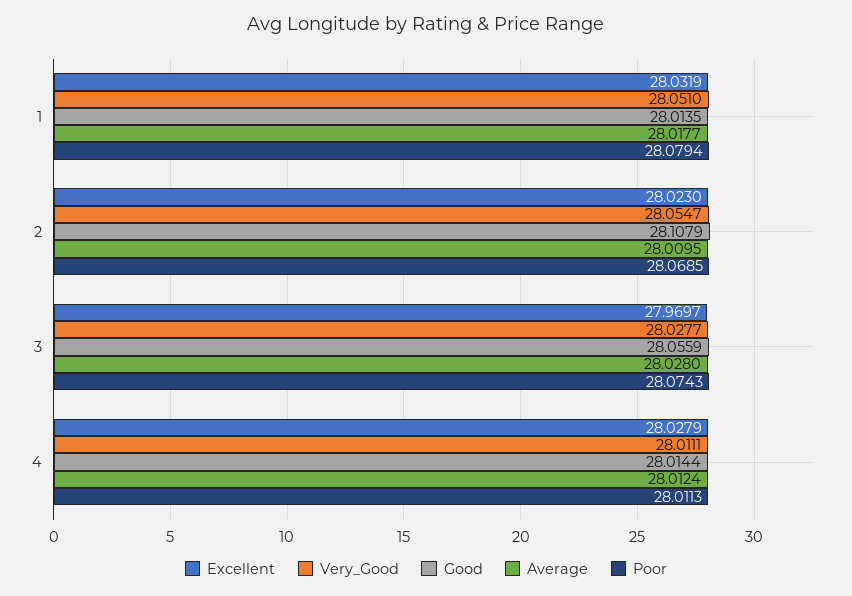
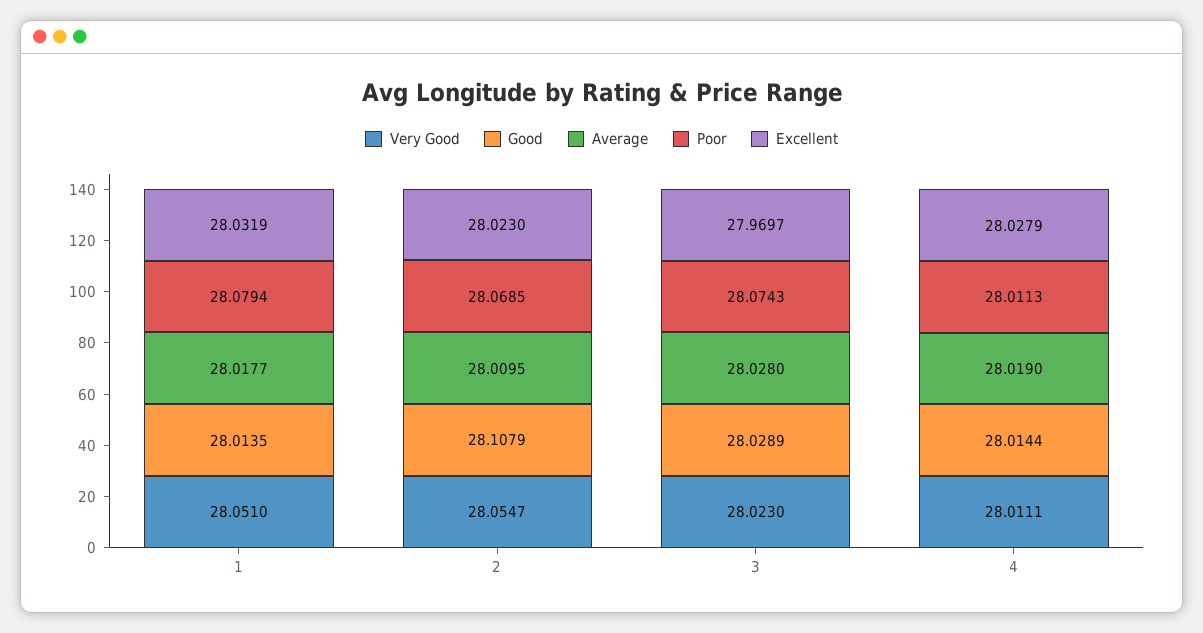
  {
    "Excellent": {
      "1": 28.0319,
      "2": 28.023,
      "3": 27.9697,
      "4": 28.0279
    },
    "Very_Good": {
      "1": 28.051,
      "2": 28.0547,
-     "3": 28.0277,
+     "3": 28.023,
      "4": 28.0111
    },
    "Good": {
      "1": 28.0135,
      "2": 28.1079,
-     "3": 28.0559,
+     "3": 28.0289,
      "4": 28.0144
    },
    "Average": {
      "1": 28.0177,
      "2": 28.0095,
      "3": 28.028,
-     "4": 28.0124
+     "4": 28.019
    },
    "Poor": {
      "1": 28.0794,
      "2": 28.0685,
      "3": 28.0743,
      "4": 28.0113
    }
  }

